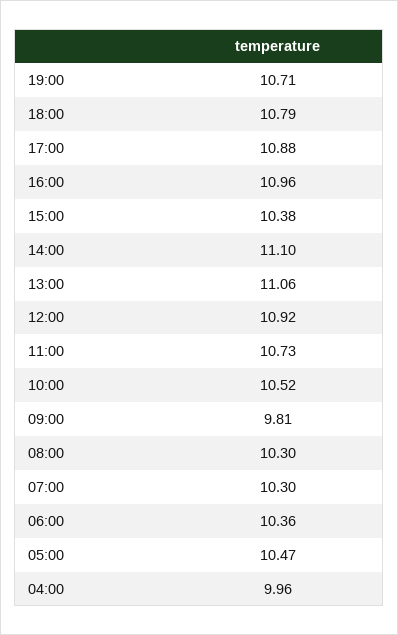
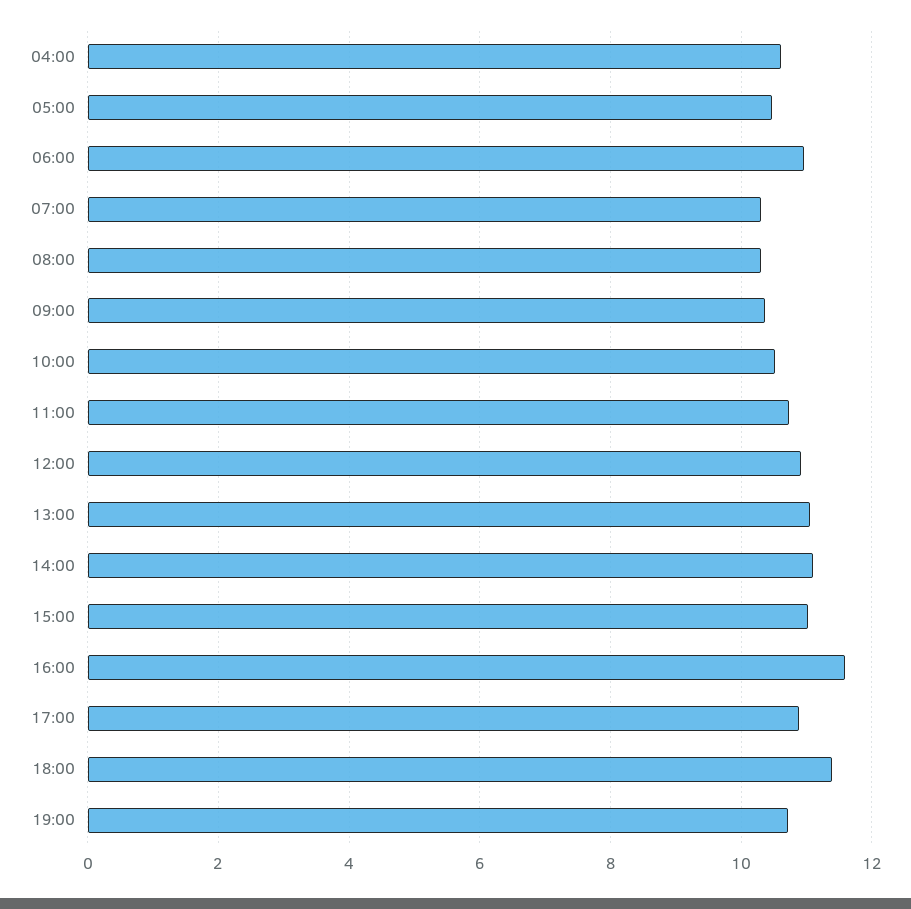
  {
    "19:00": 10.71,
-   "18:00": 10.79,
+   "18:00": 11.4,
    "17:00": 10.88,
-   "16:00": 10.96,
+   "16:00": 11.6,
-   "15:00": 10.38,
+   "15:00": 11,
    "14:00": 11.1,
    "13:00": 11.06,
    "12:00": 10.92,
    "11:00": 10.73,
    "10:00": 10.52,
-   "09:00": 9.81,
+   "09:00": 10.4,
    "08:00": 10.3,
    "07:00": 10.3,
-   "06:00": 10.36,
+   "06:00": 11,
    "05:00": 10.47,
-   "04:00": 9.96
+   "04:00": 10.6
  }

